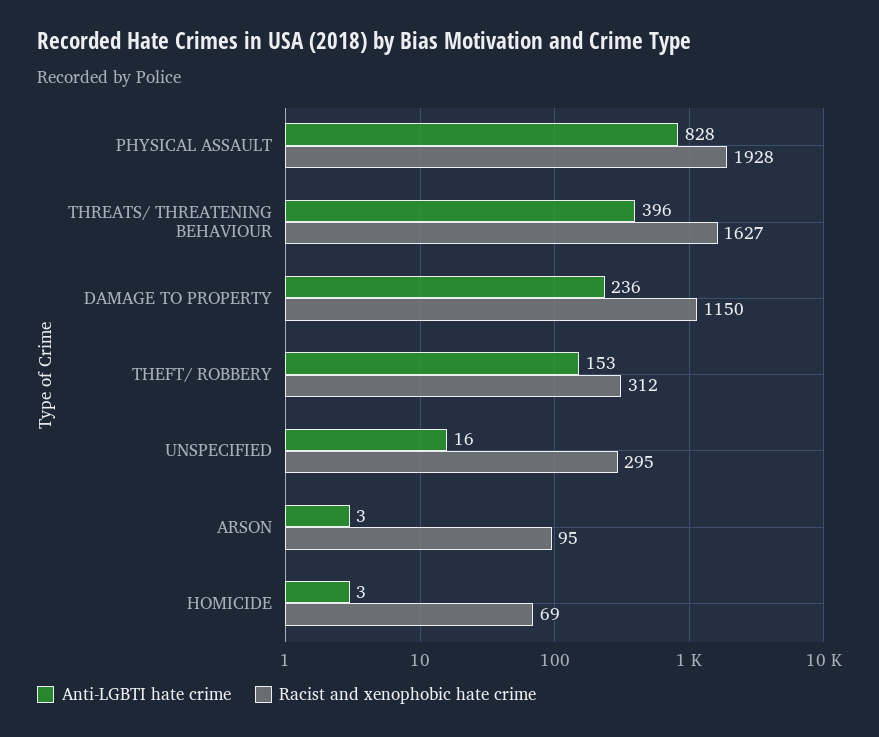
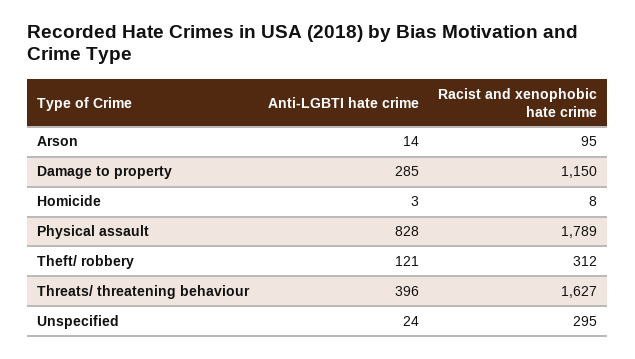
  {
    "Anti-LGBTI hate crime": {
      "PHYSICAL ASSAULT": 828,
      "THREATS/ THREATENING BEHAVIOUR": 396,
-     "DAMAGE TO PROPERTY": 236,
+     "DAMAGE TO PROPERTY": 285,
-     "THEFT/ ROBBERY": 153,
+     "THEFT/ ROBBERY": 121,
-     "UNSPECIFIED": 16,
+     "UNSPECIFIED": 24,
-     "ARSON": 3,
+     "ARSON": 14,
      "HOMICIDE": 3
    },
    "Racist and xenophobic hate crime": {
-     "PHYSICAL ASSAULT": 1928,
+     "PHYSICAL ASSAULT": 1789,
      "THREATS/ THREATENING BEHAVIOUR": 1627,
      "DAMAGE TO PROPERTY": 1150,
      "THEFT/ ROBBERY": 312,
      "UNSPECIFIED": 295,
      "ARSON": 95,
-     "HOMICIDE": 69
+     "HOMICIDE": 8
    }
  }

